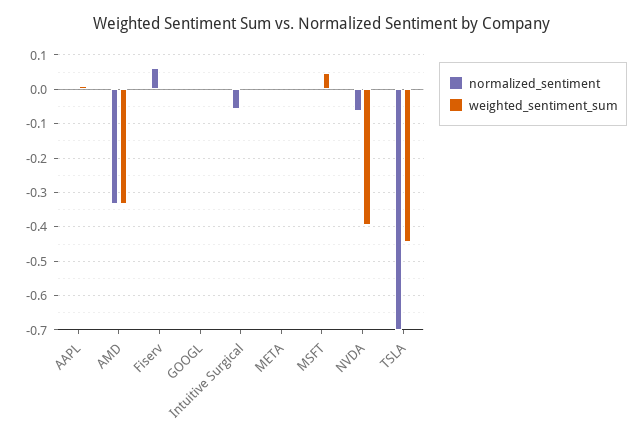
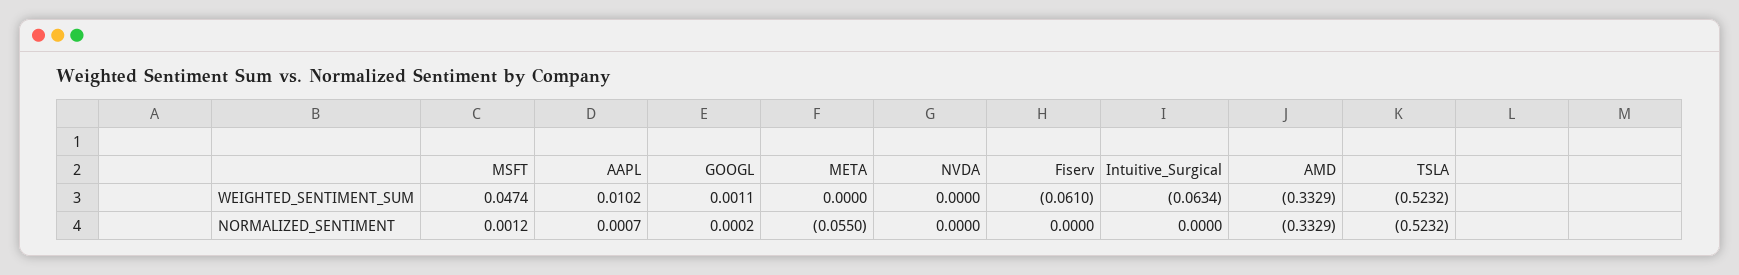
  {
    "normalized_sentiment": {
      "AAPL": 0.0007,
      "AMD": -0.3329,
-     "Fiserv": 0.06,
+     "Fiserv": 0,
      "GOOGL": 0.0002,
-     "Intuitive Surgical": -0.06,
+     "Intuitive Surgical": 0,
-     "META": 0,
+     "META": -0.055,
      "MSFT": 0.0012,
-     "NVDA": -0.06,
+     "NVDA": 0,
-     "TSLA": -0.7
+     "TSLA": -0.5232
    },
    "weighted_sentiment_sum": {
      "AAPL": 0.0102,
      "AMD": -0.3329,
-     "Fiserv": 0,
+     "Fiserv": -0.061,
      "GOOGL": 0.0011,
-     "Intuitive Surgical": 0,
+     "Intuitive Surgical": -0.0634,
      "META": 0,
      "MSFT": 0.0474,
-     "NVDA": -0.4,
+     "NVDA": 0,
-     "TSLA": -0.44
+     "TSLA": -0.5232
    }
  }

